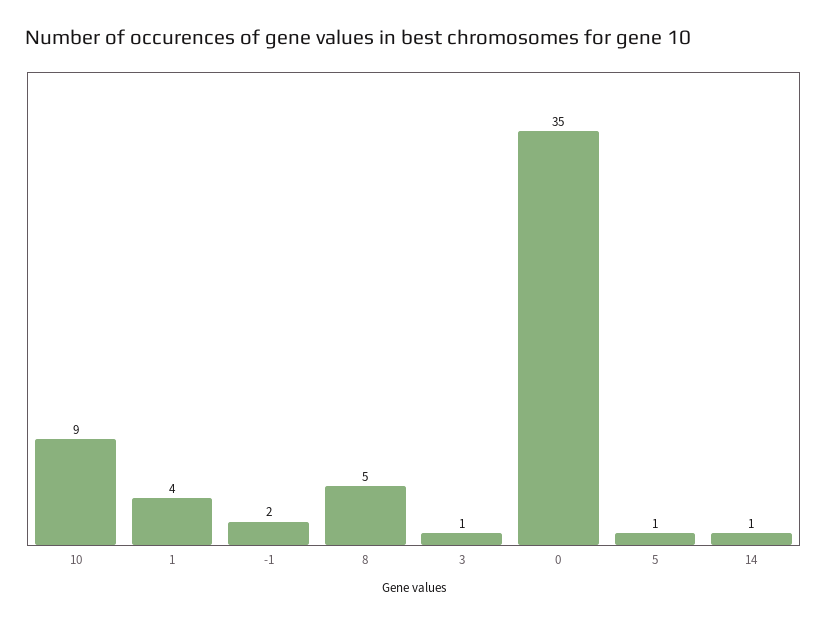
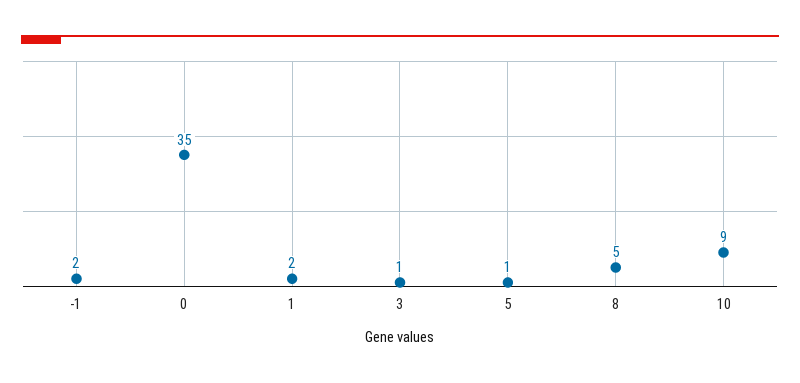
  {
    "10": 9,
-   "1": 4,
+   "1": 2,
    "-1": 2,
    "8": 5,
    "3": 1,
    "0": 35,
-   "5": 1,
+   "5": 1
-   "14": 1
  }

